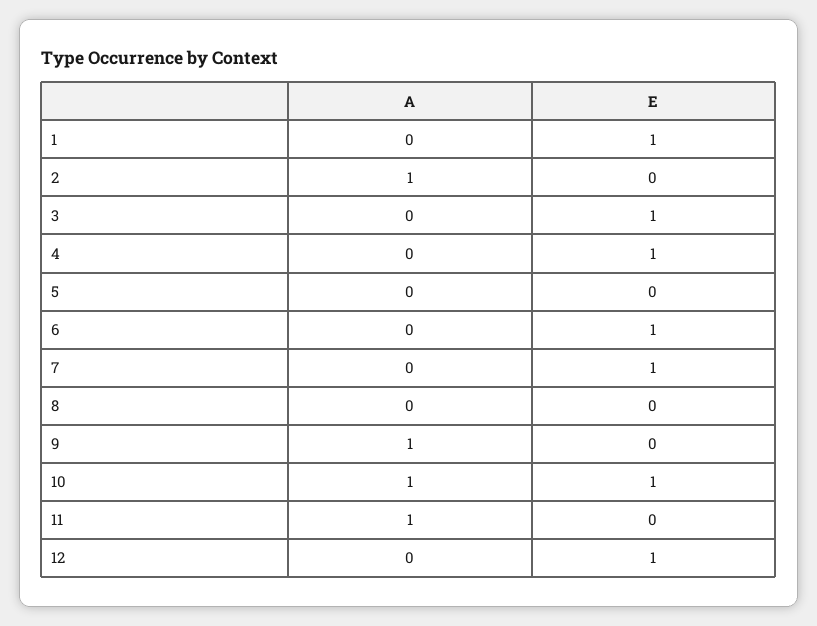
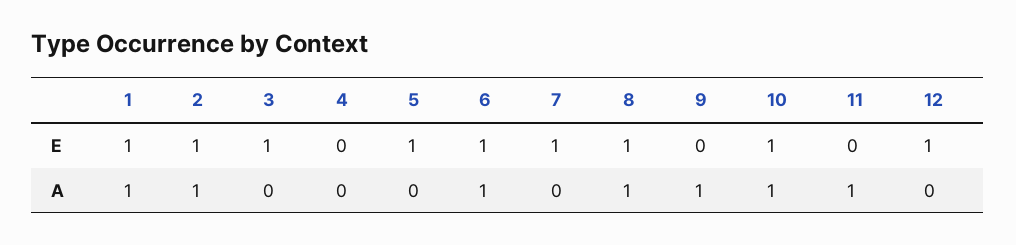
  {
    "A": {
-     "1": 0,
+     "1": 1,
      "2": 1,
      "3": 0,
      "4": 0,
      "5": 0,
-     "6": 0,
+     "6": 1,
      "7": 0,
-     "8": 0,
+     "8": 1,
      "9": 1,
      "10": 1,
      "11": 1,
      "12": 0
    },
    "E": {
      "1": 1,
-     "2": 0,
+     "2": 1,
      "3": 1,
-     "4": 1,
+     "4": 0,
-     "5": 0,
+     "5": 1,
      "6": 1,
      "7": 1,
-     "8": 0,
+     "8": 1,
      "9": 0,
      "10": 1,
      "11": 0,
      "12": 1
    }
  }

